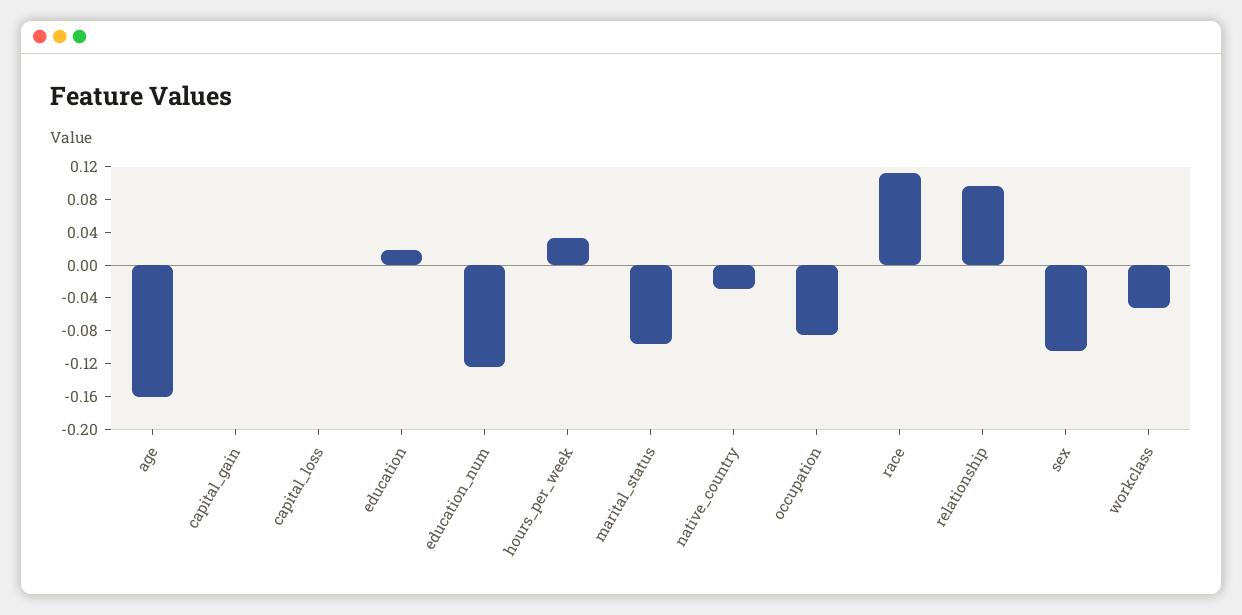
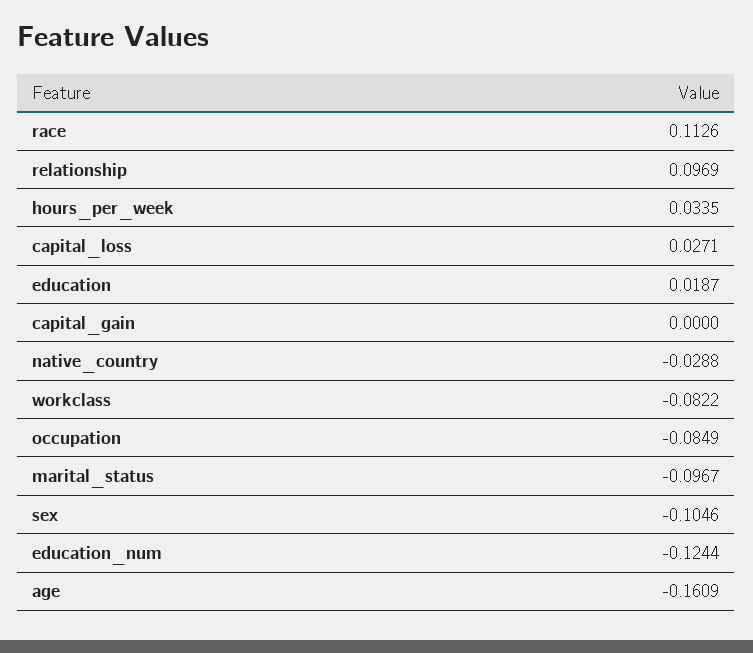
  {
    "age": -0.1609,
    "capital_gain": 0,
-   "capital_loss": 0,
+   "capital_loss": 0.0271,
    "education": 0.0187,
    "education_num": -0.1244,
    "hours_per_week": 0.0335,
    "marital_status": -0.0967,
    "native_country": -0.0288,
    "occupation": -0.0849,
    "race": 0.1126,
    "relationship": 0.0969,
    "sex": -0.1046,
-   "workclass": -0.05
+   "workclass": -0.0822
  }

